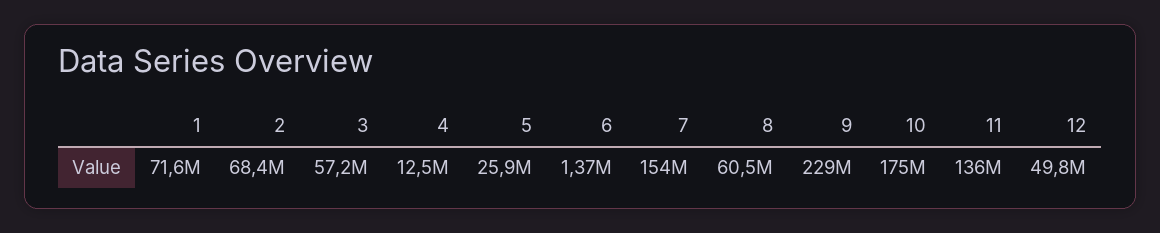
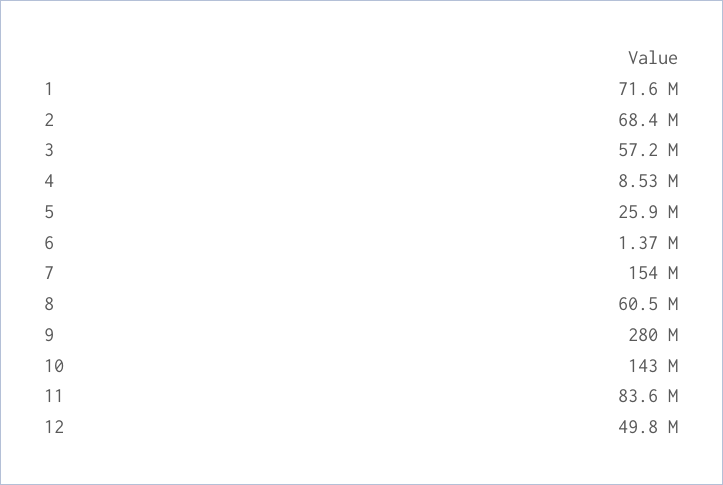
  {
    "1": 71600000,
    "2": 68400000,
    "3": 57200000,
-   "4": 12500000,
+   "4": 8530000,
    "5": 25900000,
    "6": 1370000,
    "7": 154000000,
    "8": 60500000,
-   "9": 229000000,
+   "9": 280000000,
-   "10": 175000000,
+   "10": 143000000,
-   "11": 136000000,
+   "11": 83600000,
    "12": 49800000
  }

